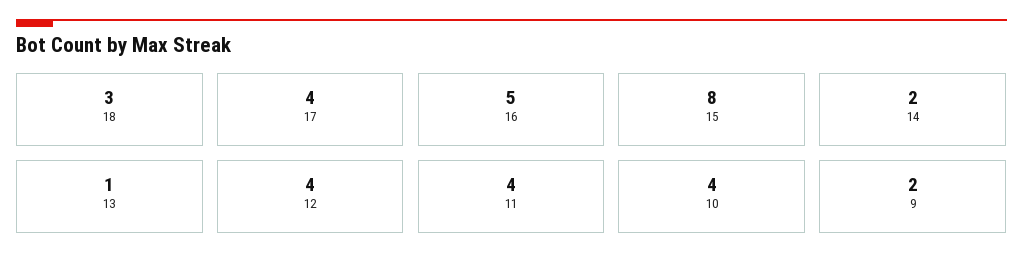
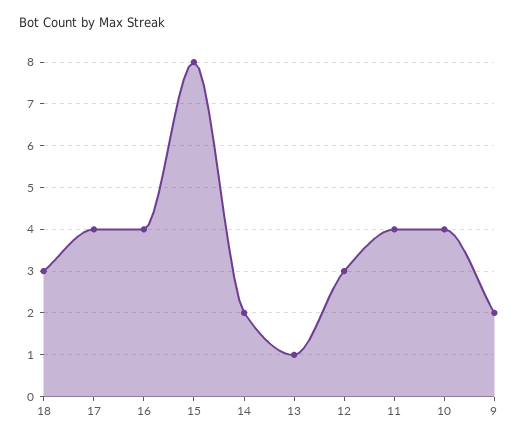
  {
    "18": 3,
    "17": 4,
-   "16": 5,
+   "16": 4,
    "15": 8,
    "14": 2,
    "13": 1,
-   "12": 4,
+   "12": 3,
    "11": 4,
    "10": 4,
    "9": 2
  }

